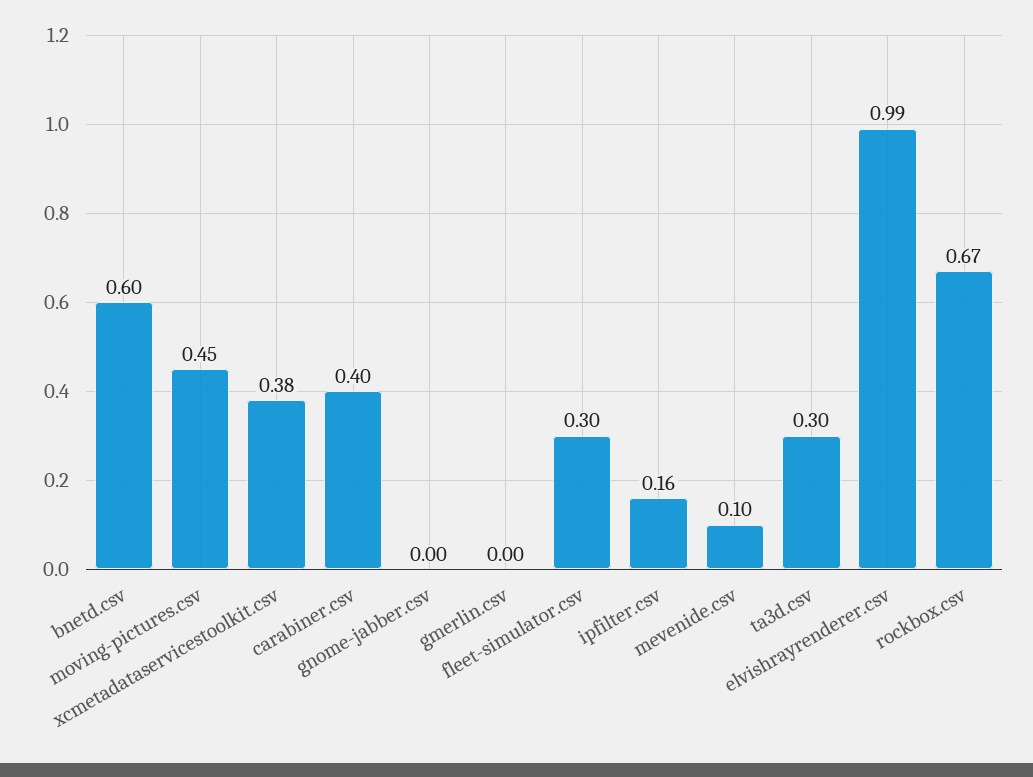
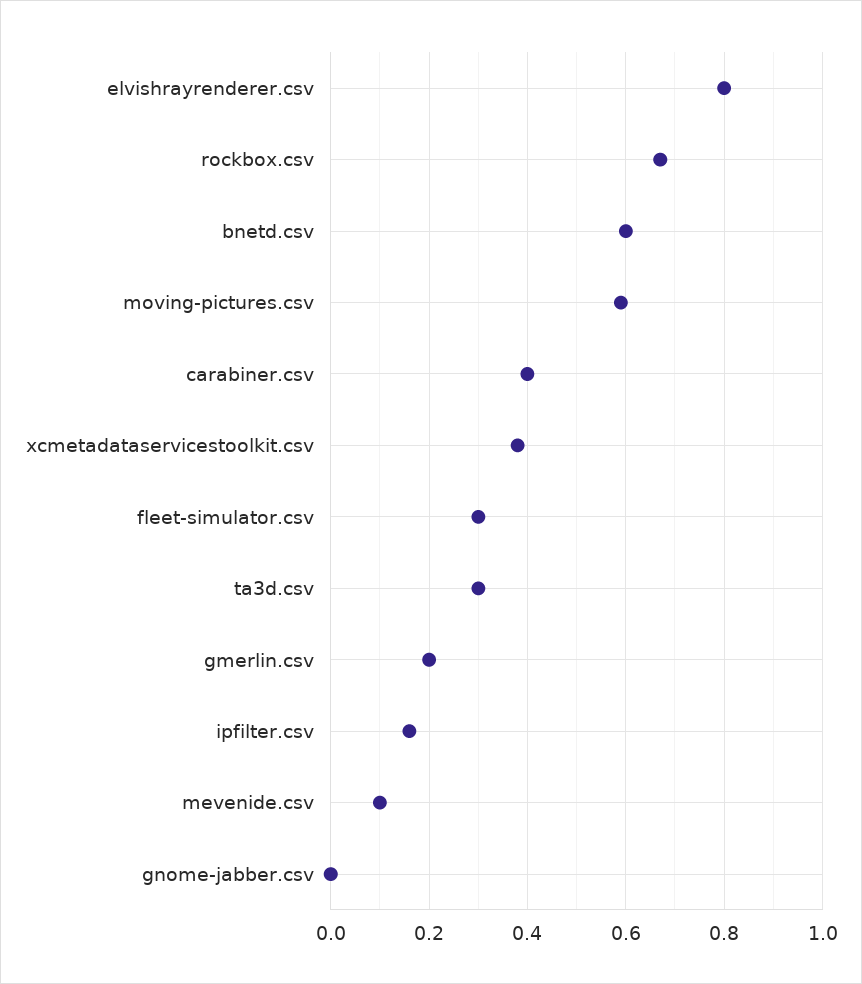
  {
    "bnetd.csv": 0.6,
-   "moving-pictures.csv": 0.45,
+   "moving-pictures.csv": 0.6,
    "xcmetadataservicestoolkit.csv": 0.38,
    "carabiner.csv": 0.4,
    "gnome-jabber.csv": 0,
-   "gmerlin.csv": 0,
+   "gmerlin.csv": 0.2,
    "fleet-simulator.csv": 0.3,
    "ipfilter.csv": 0.16,
    "mevenide.csv": 0.1,
    "ta3d.csv": 0.3,
-   "elvishrayrenderer.csv": 0.99,
+   "elvishrayrenderer.csv": 0.8,
    "rockbox.csv": 0.67
  }

